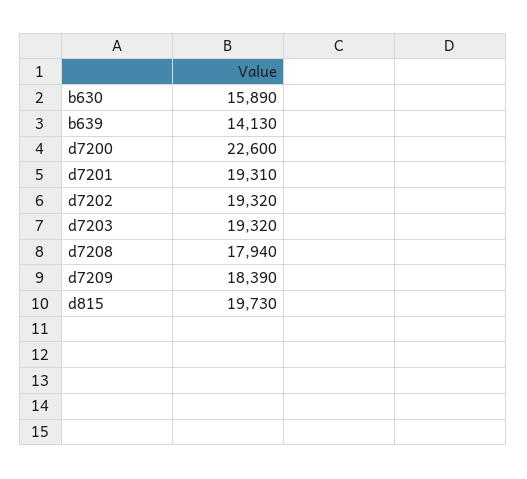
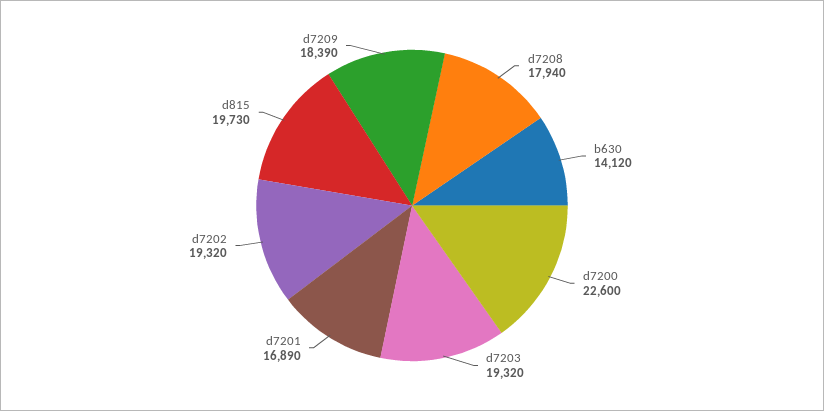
  {
-   "b630": 15890,
+   "b630": 14120,
-   "b639": 14130,
    "d7200": 22600,
-   "d7201": 19310,
+   "d7201": 16890,
    "d7202": 19320,
    "d7203": 19320,
    "d7208": 17940,
    "d7209": 18390,
    "d815": 19730
  }

